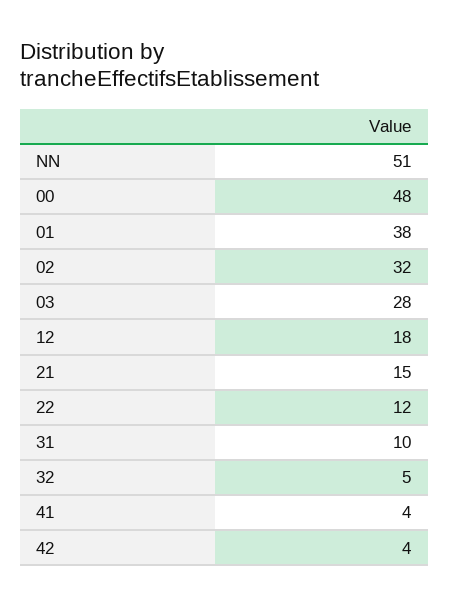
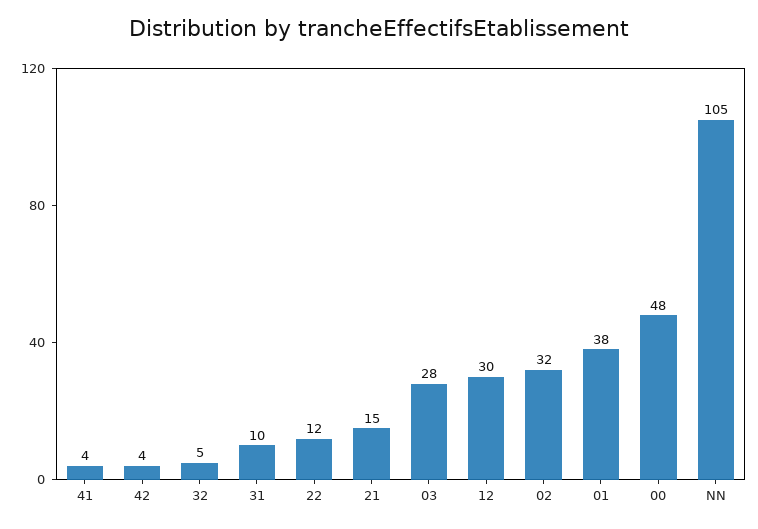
  {
-   "NN": 51,
+   "NN": 105,
    "00": 48,
    "01": 38,
    "02": 32,
    "03": 28,
-   "12": 18,
+   "12": 30,
    "21": 15,
    "22": 12,
    "31": 10,
    "32": 5,
    "41": 4,
    "42": 4
  }

